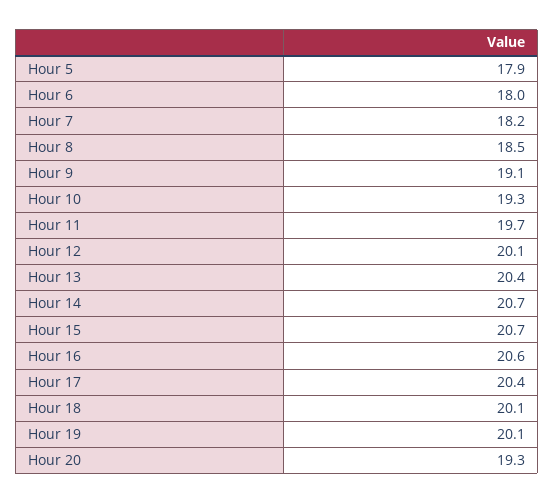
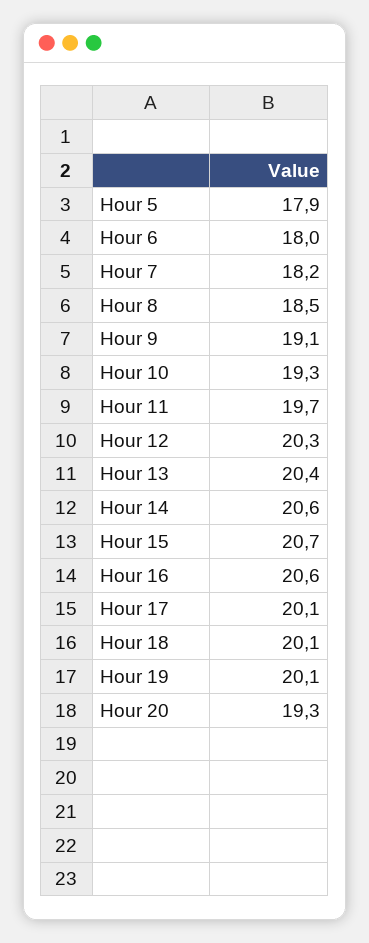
  {
    "Hour 5": 17.9,
    "Hour 6": 18,
    "Hour 7": 18.2,
    "Hour 8": 18.5,
    "Hour 9": 19.1,
    "Hour 10": 19.3,
    "Hour 11": 19.7,
-   "Hour 12": 20.1,
+   "Hour 12": 20.3,
    "Hour 13": 20.4,
-   "Hour 14": 20.7,
+   "Hour 14": 20.6,
    "Hour 15": 20.7,
    "Hour 16": 20.6,
-   "Hour 17": 20.4,
+   "Hour 17": 20.1,
    "Hour 18": 20.1,
    "Hour 19": 20.1,
    "Hour 20": 19.3
  }

